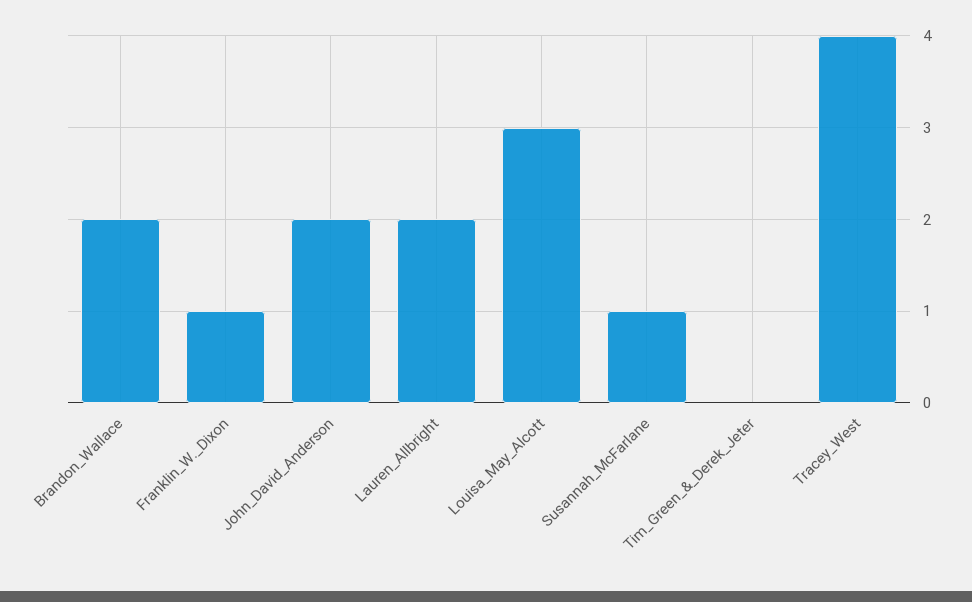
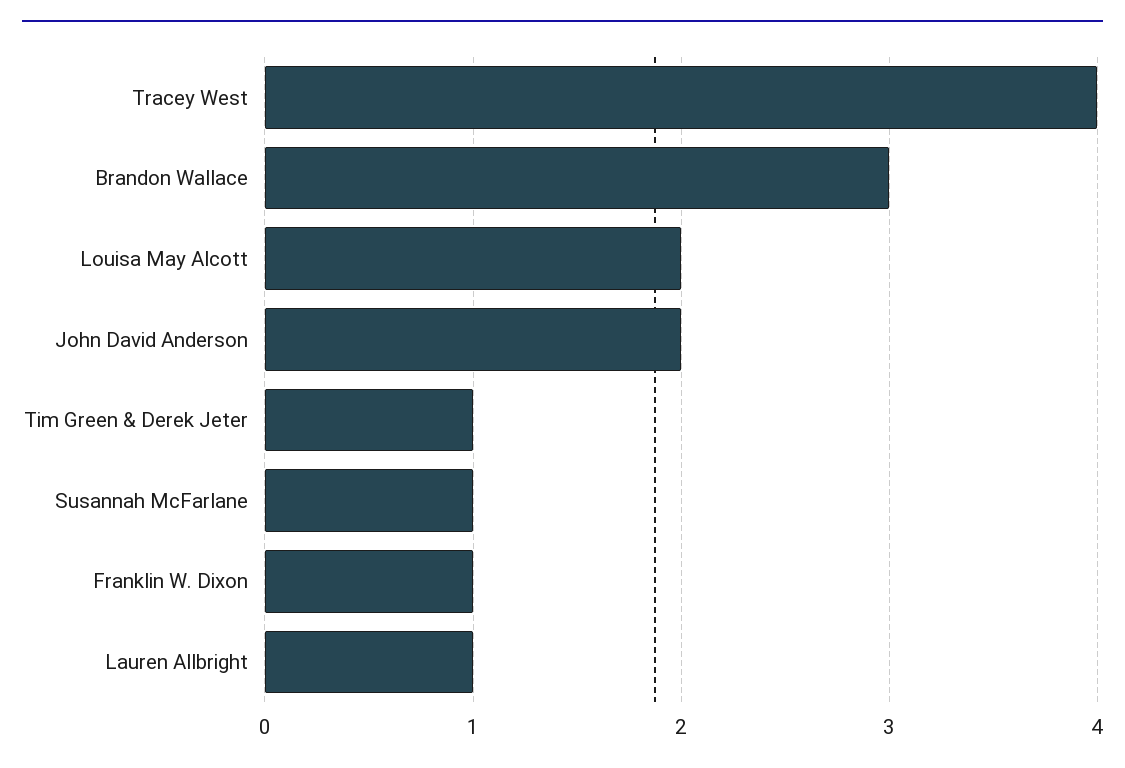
  {
-   "Brandon_Wallace": 2,
+   "Brandon_Wallace": 3,
    "Franklin_W._Dixon": 1,
    "John_David_Anderson": 2,
-   "Lauren_Allbright": 2,
+   "Lauren_Allbright": 1,
-   "Louisa_May_Alcott": 3,
+   "Louisa_May_Alcott": 2,
    "Susannah_McFarlane": 1,
-   "Tim_Green_&_Derek_Jeter": 0,
+   "Tim_Green_&_Derek_Jeter": 1,
    "Tracey_West": 4
  }

